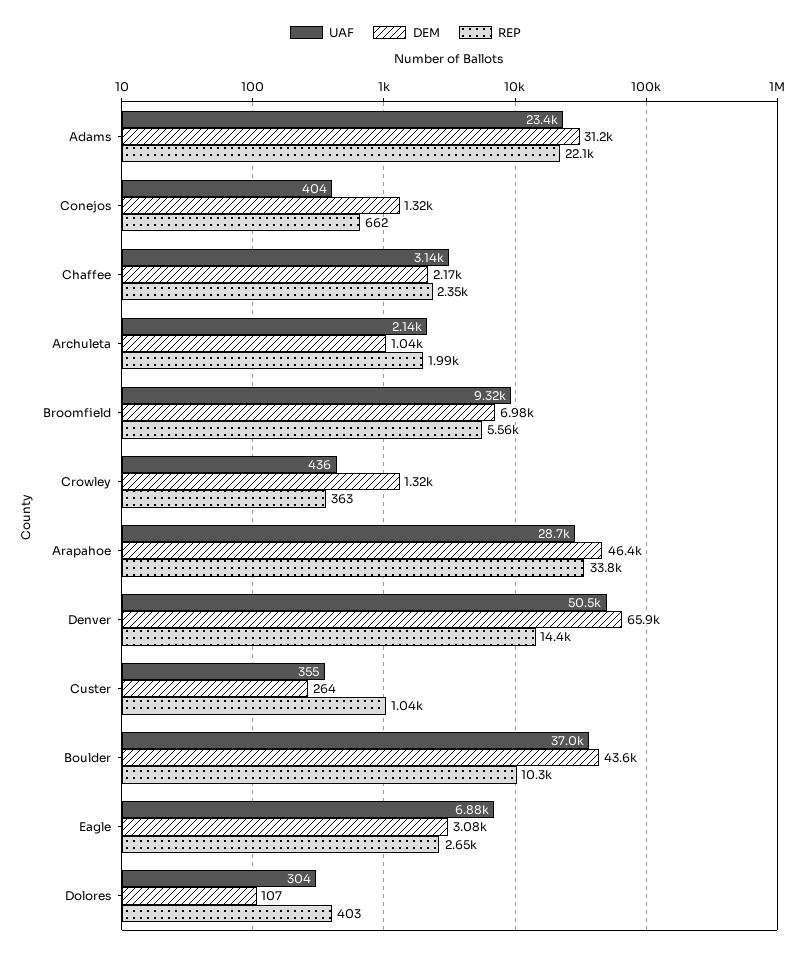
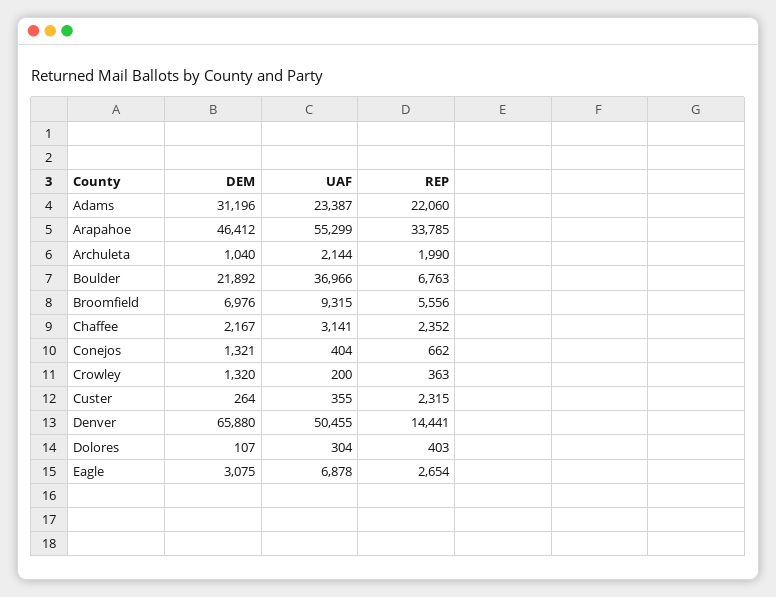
  {
    "UAF": {
      "Adams": 23387,
      "Conejos": 404,
      "Chaffee": 3141,
      "Archuleta": 2144,
      "Broomfield": 9315,
-     "Crowley": 436,
+     "Crowley": 200,
-     "Arapahoe": 28700,
+     "Arapahoe": 55299,
      "Denver": 50455,
      "Custer": 355,
      "Boulder": 36966,
      "Eagle": 6878,
      "Dolores": 304
    },
    "DEM": {
      "Adams": 31196,
      "Conejos": 1321,
      "Chaffee": 2167,
      "Archuleta": 1040,
      "Broomfield": 6976,
      "Crowley": 1320,
      "Arapahoe": 46412,
      "Denver": 65880,
      "Custer": 264,
-     "Boulder": 43600,
+     "Boulder": 21892,
      "Eagle": 3075,
      "Dolores": 107
    },
    "REP": {
      "Adams": 22060,
      "Conejos": 662,
      "Chaffee": 2352,
      "Archuleta": 1990,
      "Broomfield": 5556,
      "Crowley": 363,
      "Arapahoe": 33785,
      "Denver": 14441,
-     "Custer": 1040,
+     "Custer": 2315,
-     "Boulder": 10300,
+     "Boulder": 6763,
      "Eagle": 2654,
      "Dolores": 403
    }
  }

